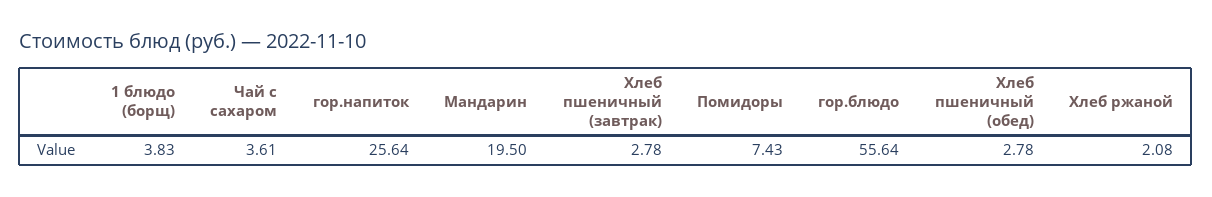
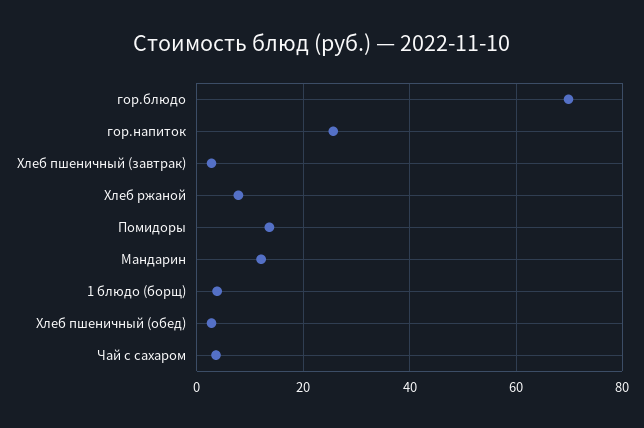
  {
    "1 блюдо (борщ)": 3.83,
    "Чай с сахаром": 3.61,
    "гор.напиток": 25.64,
-   "Мандарин": 19.5,
+   "Мандарин": 12,
    "Хлеб пшеничный (завтрак)": 2.78,
-   "Помидоры": 7.43,
+   "Помидоры": 14,
-   "гор.блюдо": 55.64,
+   "гор.блюдо": 70,
    "Хлеб пшеничный (обед)": 2.78,
-   "Хлеб ржаной": 2.08
+   "Хлеб ржаной": 8
  }

